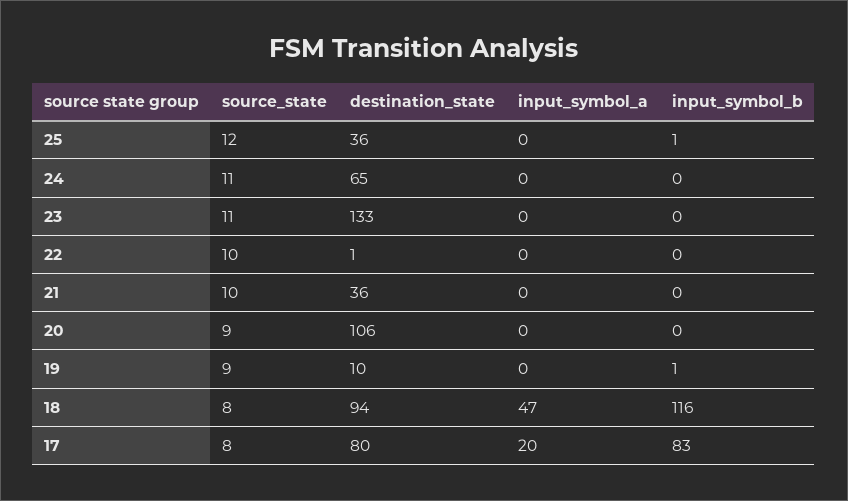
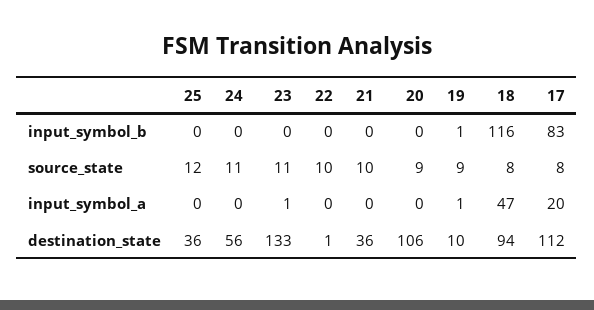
  {
    "source_state": {
      "25": 12,
      "24": 11,
      "23": 11,
      "22": 10,
      "21": 10,
      "20": 9,
      "19": 9,
      "18": 8,
      "17": 8
    },
    "destination_state": {
      "25": 36,
-     "24": 65,
+     "24": 56,
      "23": 133,
      "22": 1,
      "21": 36,
      "20": 106,
      "19": 10,
      "18": 94,
-     "17": 80
+     "17": 112
    },
    "input_symbol_a": {
      "25": 0,
      "24": 0,
-     "23": 0,
+     "23": 1,
      "22": 0,
      "21": 0,
      "20": 0,
-     "19": 0,
+     "19": 1,
      "18": 47,
      "17": 20
    },
    "input_symbol_b": {
-     "25": 1,
+     "25": 0,
      "24": 0,
      "23": 0,
      "22": 0,
      "21": 0,
      "20": 0,
      "19": 1,
      "18": 116,
      "17": 83
    }
  }

